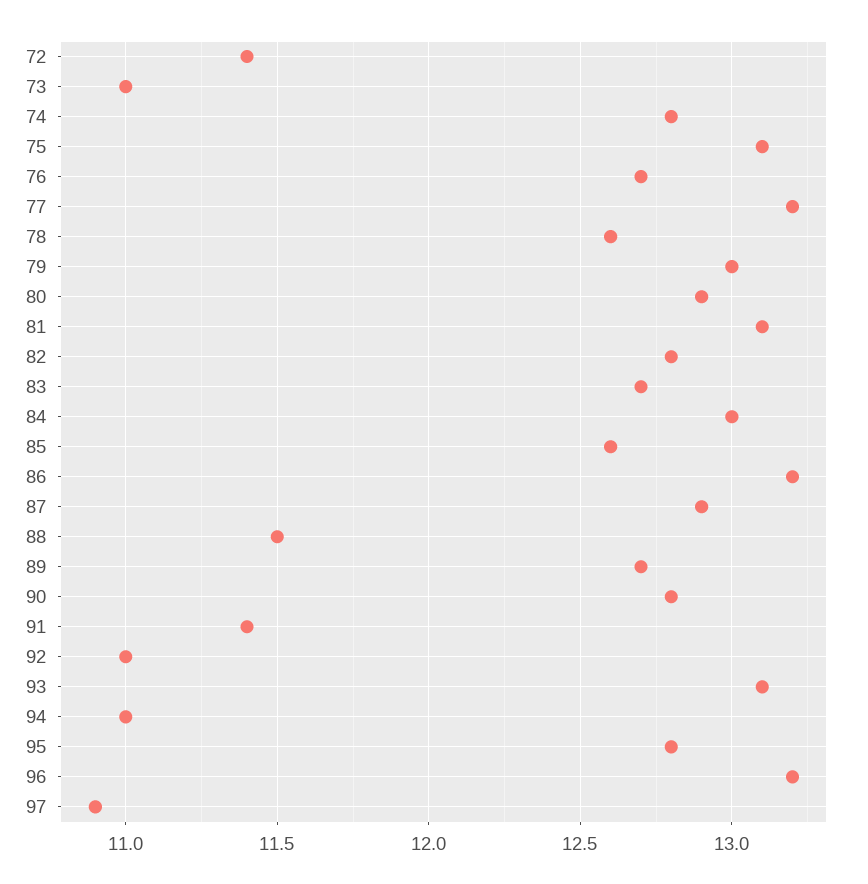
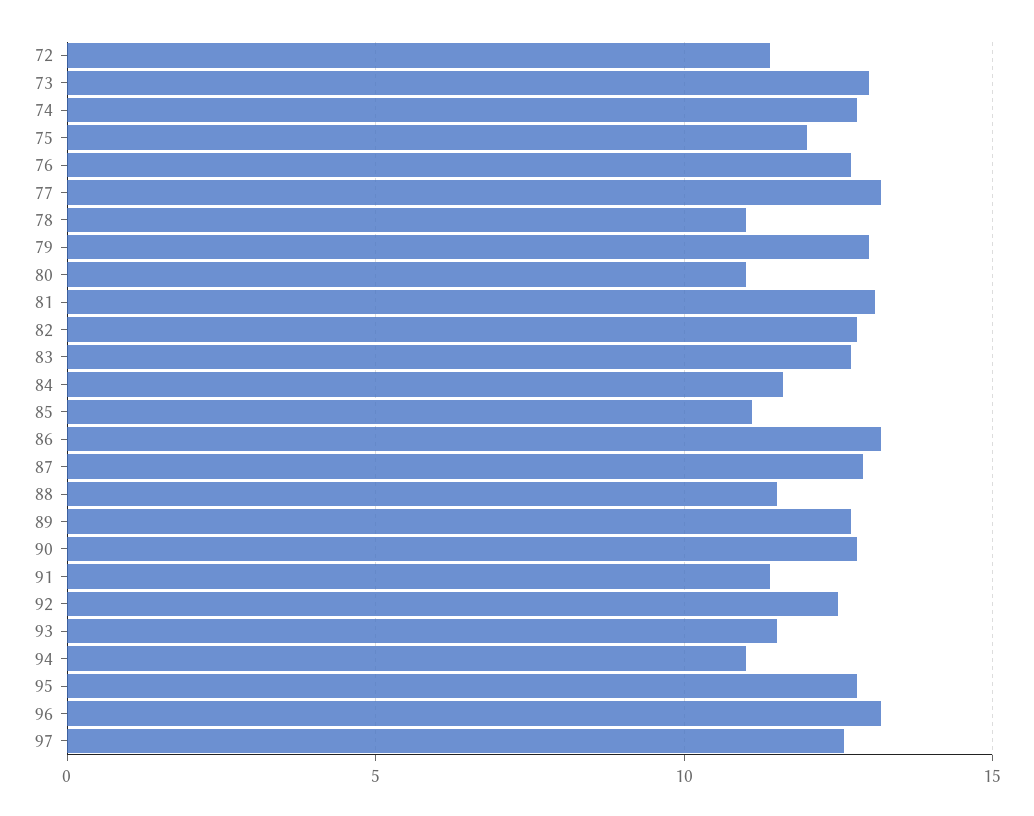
  {
    "72": 11.4,
-   "73": 11,
+   "73": 13,
    "74": 12.8,
-   "75": 13.1,
+   "75": 12,
    "76": 12.7,
    "77": 13.2,
-   "78": 12.6,
+   "78": 11,
    "79": 13,
-   "80": 12.9,
+   "80": 11,
    "81": 13.1,
    "82": 12.8,
    "83": 12.7,
-   "84": 13,
+   "84": 11.5,
-   "85": 12.6,
+   "85": 11,
    "86": 13.2,
    "87": 12.9,
    "88": 11.5,
    "89": 12.7,
    "90": 12.8,
    "91": 11.4,
-   "92": 11,
+   "92": 12.5,
-   "93": 13.1,
+   "93": 11.5,
    "94": 11,
    "95": 12.8,
    "96": 13.2,
-   "97": 10.9
+   "97": 12.5
  }

